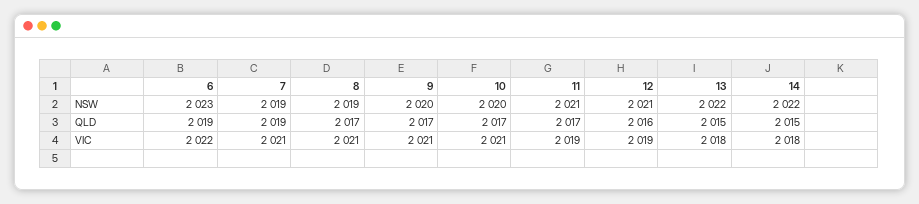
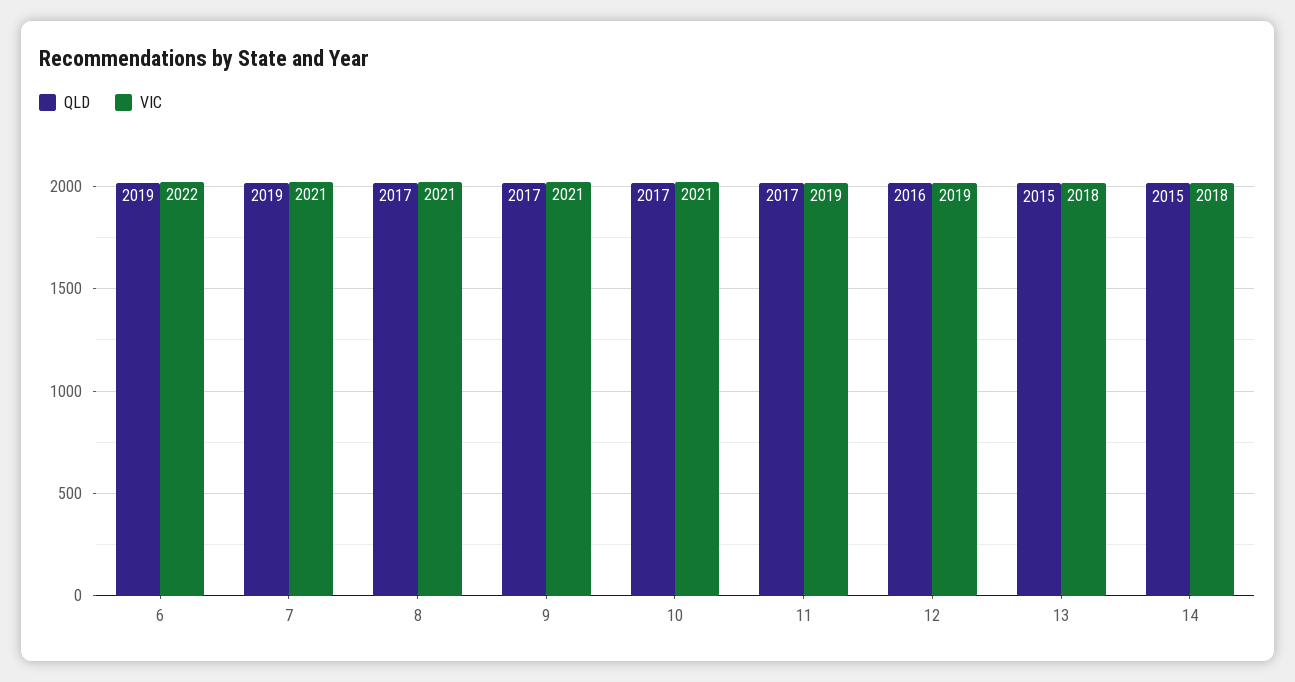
  {
-   "NSW": {
-     "6": 2023,
-     "7": 2019,
-     "8": 2019,
-     "9": 2020,
-     "10": 2020,
-     "11": 2021,
-     "12": 2021,
-     "13": 2022,
-     "14": 2022
-   },
    "QLD": {
      "6": 2019,
      "7": 2019,
      "8": 2017,
      "9": 2017,
      "10": 2017,
      "11": 2017,
      "12": 2016,
      "13": 2015,
      "14": 2015
    },
    "VIC": {
      "6": 2022,
      "7": 2021,
      "8": 2021,
      "9": 2021,
      "10": 2021,
      "11": 2019,
      "12": 2019,
      "13": 2018,
      "14": 2018
    }
  }

